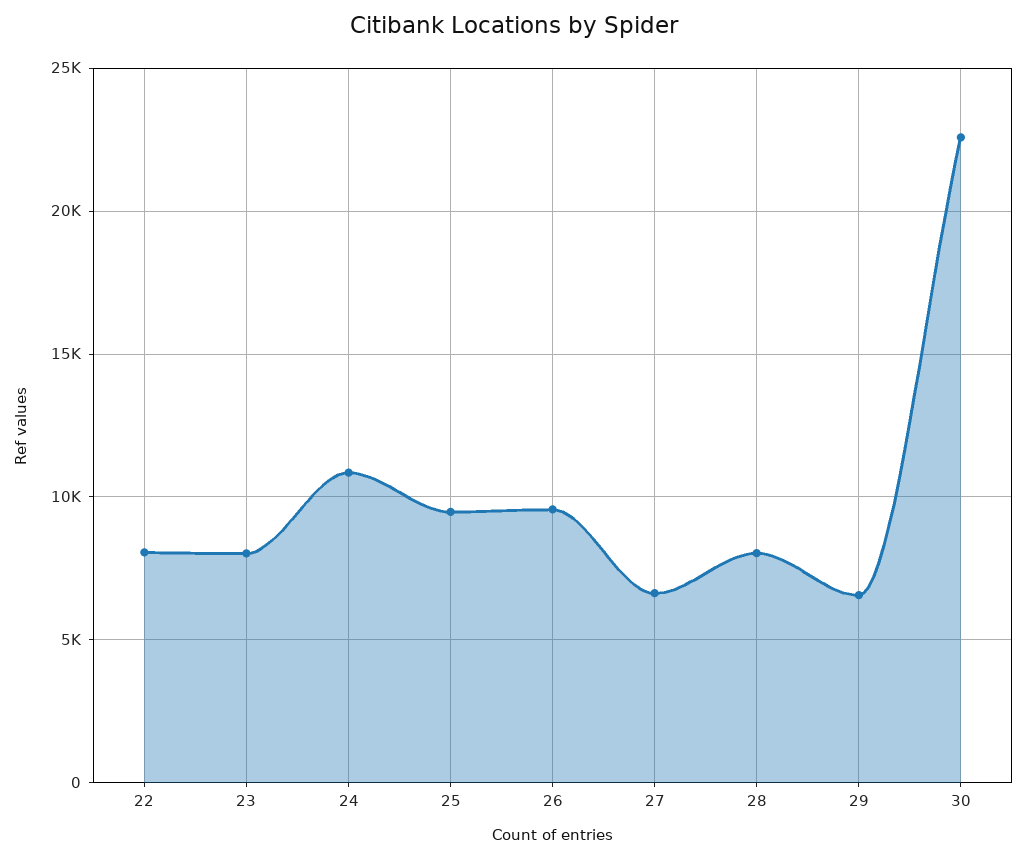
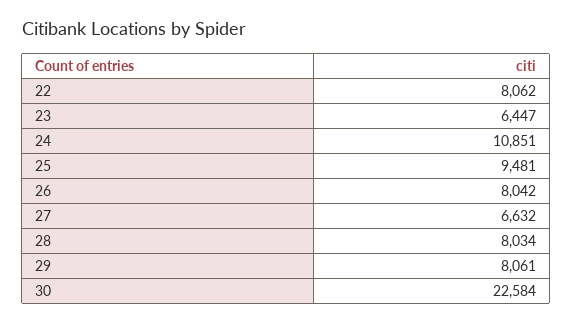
  {
    "22": 8062,
-   "23": 8000,
+   "23": 6447,
    "24": 10851,
    "25": 9481,
-   "26": 9500,
+   "26": 8042,
    "27": 6632,
    "28": 8034,
-   "29": 6500,
+   "29": 8061,
    "30": 22584
  }

